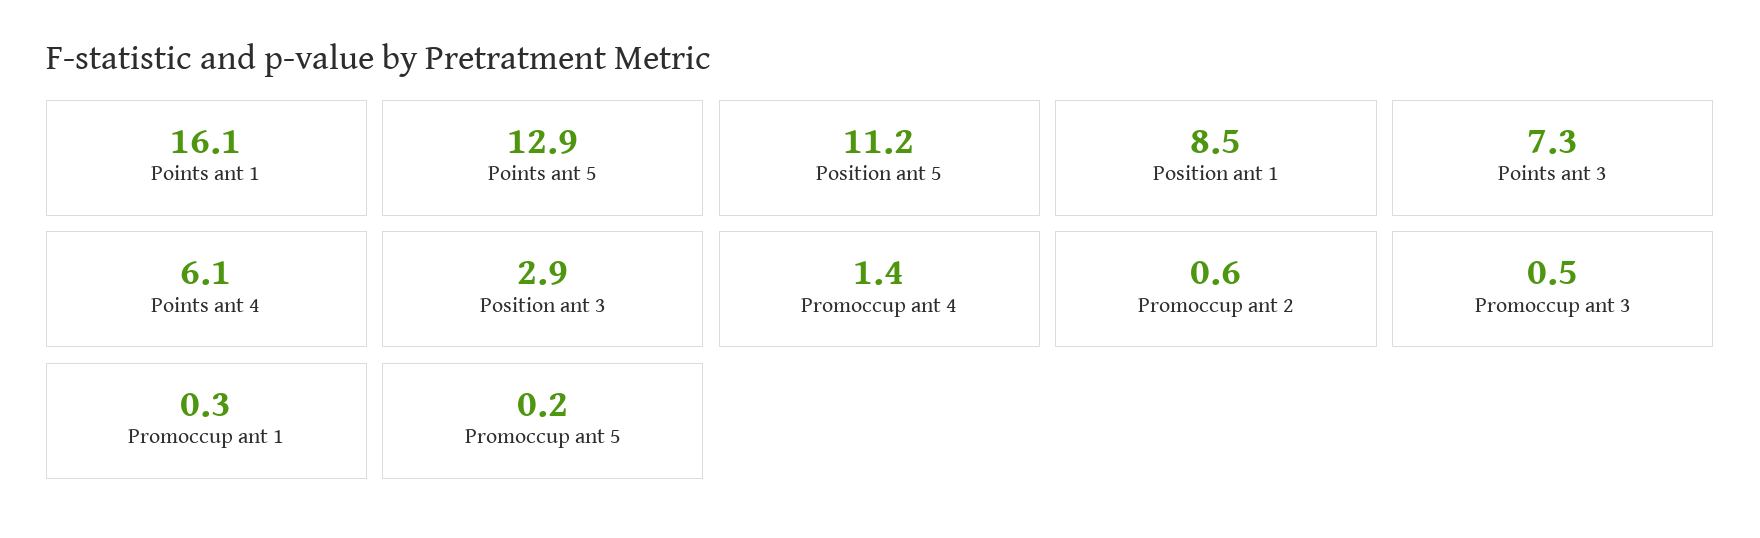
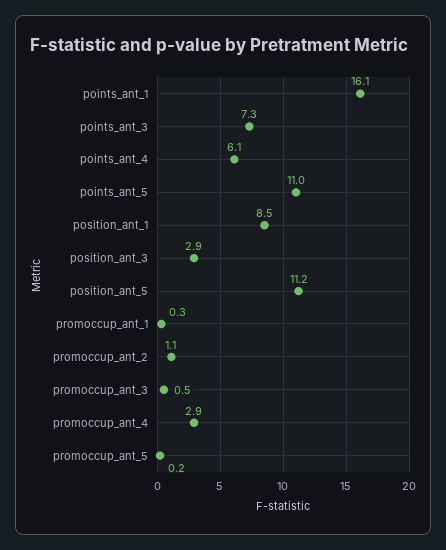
  {
    "Points ant 1": 16.1,
-   "Points ant 5": 12.9,
+   "Points ant 5": 11,
    "Position ant 5": 11.2,
    "Position ant 1": 8.5,
    "Points ant 3": 7.3,
    "Points ant 4": 6.1,
    "Position ant 3": 2.9,
-   "Promoccup ant 4": 1.4,
+   "Promoccup ant 4": 2.9,
-   "Promoccup ant 2": 0.6,
+   "Promoccup ant 2": 1.1,
    "Promoccup ant 3": 0.5,
    "Promoccup ant 1": 0.3,
    "Promoccup ant 5": 0.2
  }

